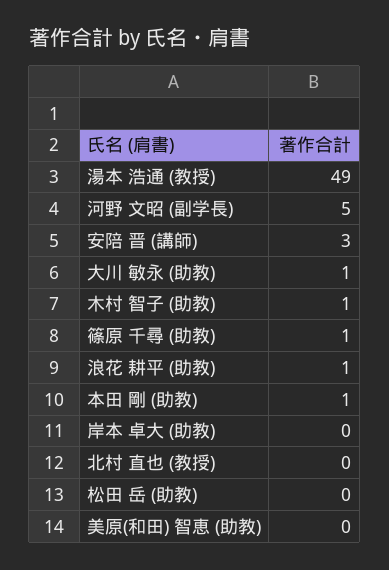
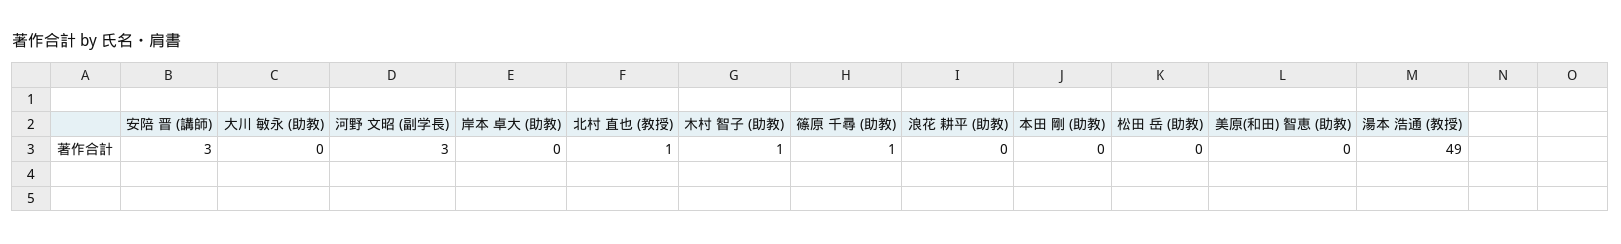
  {
    "湯本 浩通 (教授)": 49,
-   "河野 文昭 (副学長)": 5,
+   "河野 文昭 (副学長)": 3,
    "安陪 晋 (講師)": 3,
-   "大川 敏永 (助教)": 1,
+   "大川 敏永 (助教)": 0,
    "木村 智子 (助教)": 1,
    "篠原 千尋 (助教)": 1,
-   "浪花 耕平 (助教)": 1,
+   "浪花 耕平 (助教)": 0,
-   "本田 剛 (助教)": 1,
+   "本田 剛 (助教)": 0,
    "岸本 卓大 (助教)": 0,
-   "北村 直也 (教授)": 0,
+   "北村 直也 (教授)": 1,
    "松田 岳 (助教)": 0,
    "美原(和田) 智恵 (助教)": 0
  }

